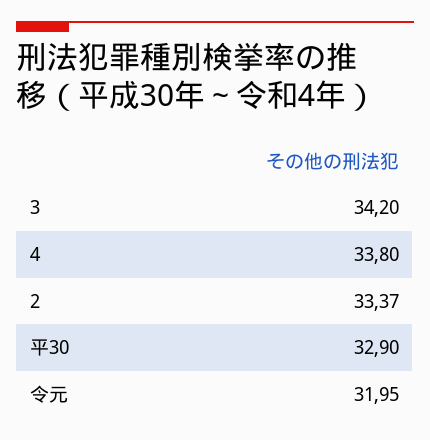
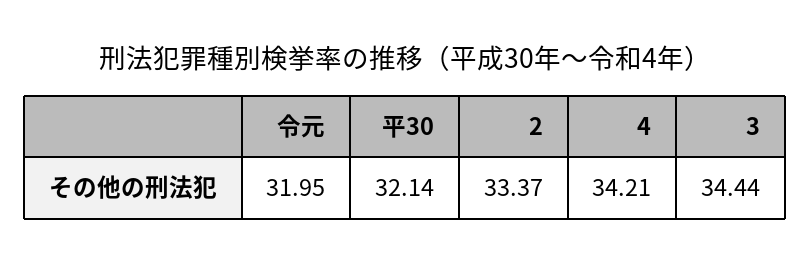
  {
-   "3": 34.2,
+   "3": 34.44,
-   "4": 33.8,
+   "4": 34.21,
    "2": 33.37,
-   "平30": 32.9,
+   "平30": 32.14,
    "令元": 31.95
  }

